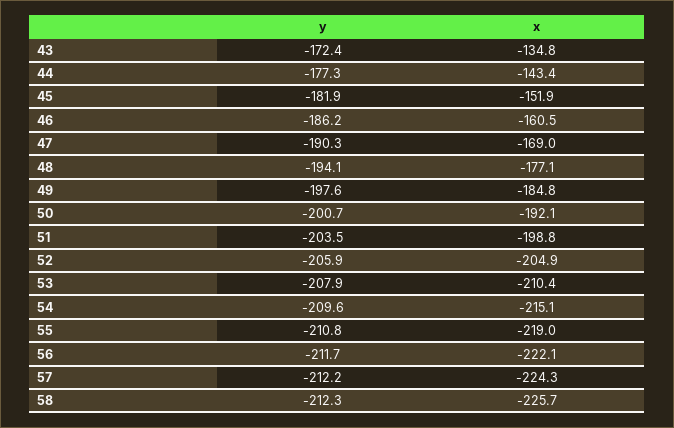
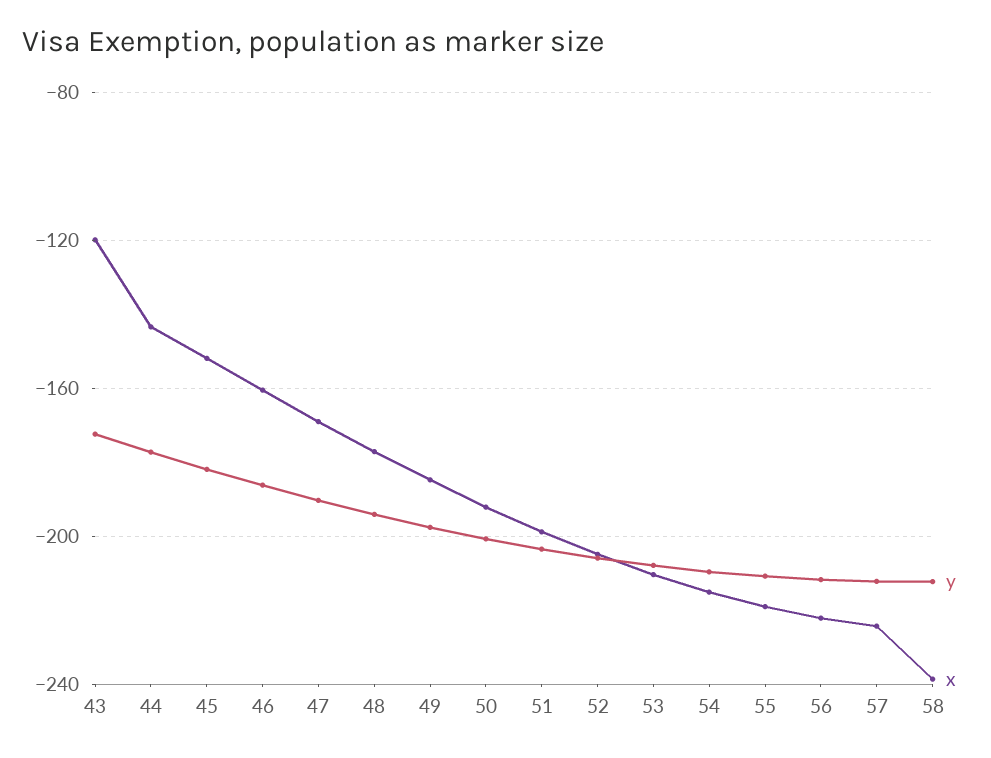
  {
    "y": {
      "43": -172.4,
      "44": -177.3,
      "45": -181.9,
      "46": -186.2,
      "47": -190.3,
      "48": -194.1,
      "49": -197.6,
      "50": -200.7,
      "51": -203.5,
      "52": -205.9,
      "53": -207.9,
      "54": -209.6,
      "55": -210.8,
      "56": -211.7,
      "57": -212.2,
      "58": -212.3
    },
    "x": {
-     "43": -134.8,
+     "43": -120,
      "44": -143.4,
      "45": -151.9,
      "46": -160.5,
      "47": -169,
      "48": -177.1,
      "49": -184.8,
      "50": -192.1,
      "51": -198.8,
      "52": -204.9,
      "53": -210.4,
      "54": -215.1,
      "55": -219,
      "56": -222.1,
      "57": -224.3,
-     "58": -225.7
+     "58": -240
    }
  }

